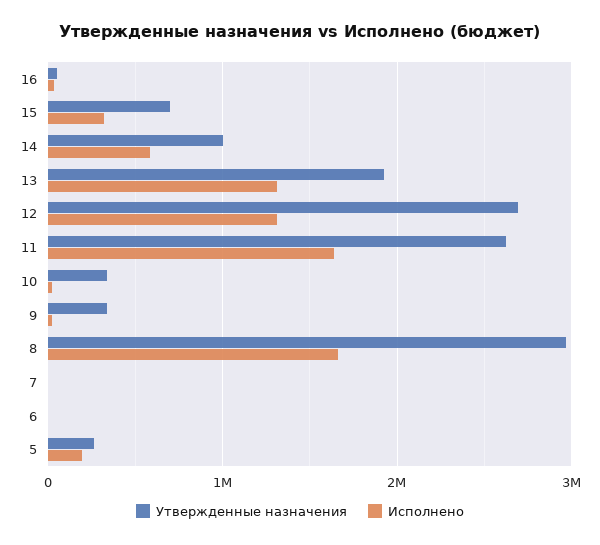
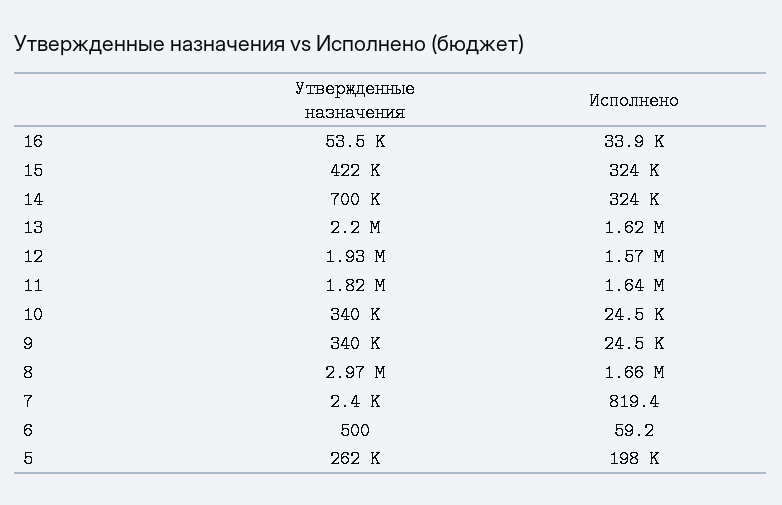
  {
    "Утвержденные назначения": {
      "16": 53500,
-     "15": 700000,
+     "15": 422000,
-     "14": 1000000,
+     "14": 700000,
-     "13": 1900000,
+     "13": 2200000,
-     "12": 2700000,
+     "12": 1930000,
-     "11": 2600000,
+     "11": 1820000,
      "10": 340000,
      "9": 340000,
      "8": 2970000,
      "7": 2400,
      "6": 500,
      "5": 262000
    },
    "Исполнено": {
      "16": 33900,
      "15": 324000,
-     "14": 600000,
+     "14": 324000,
-     "13": 1300000,
+     "13": 1620000,
-     "12": 1300000,
+     "12": 1570000,
      "11": 1640000,
      "10": 24500,
      "9": 24500,
      "8": 1660000,
      "7": 819.4,
      "6": 59.2,
      "5": 198000
    }
  }

